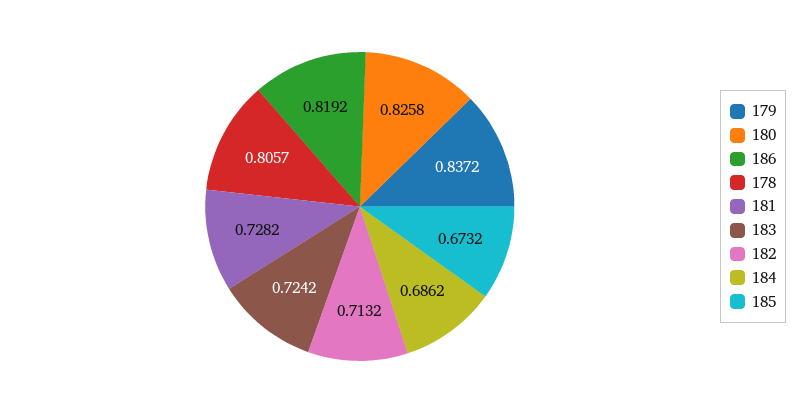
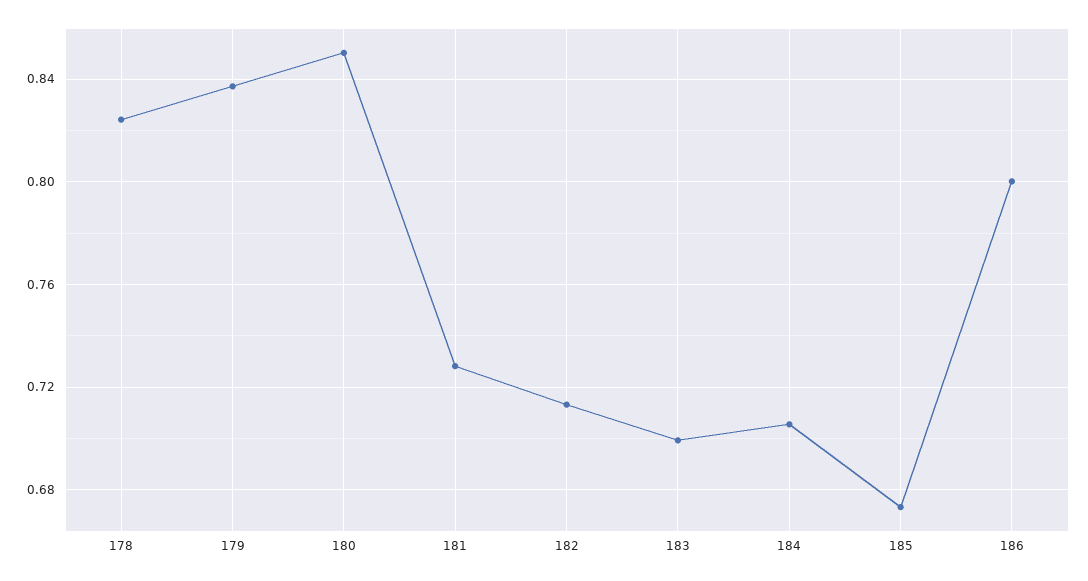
  {
    "179": 0.8372,
-   "180": 0.8258,
+   "180": 0.85,
-   "186": 0.8192,
+   "186": 0.8,
-   "178": 0.8057,
+   "178": 0.825,
    "181": 0.7282,
-   "183": 0.7242,
+   "183": 0.7,
    "182": 0.7132,
-   "184": 0.6862,
+   "184": 0.705,
    "185": 0.6732
  }

